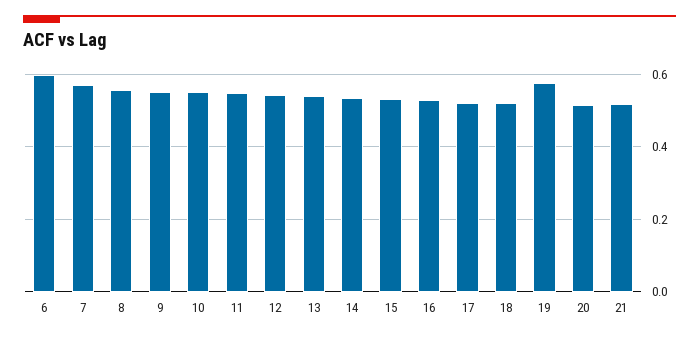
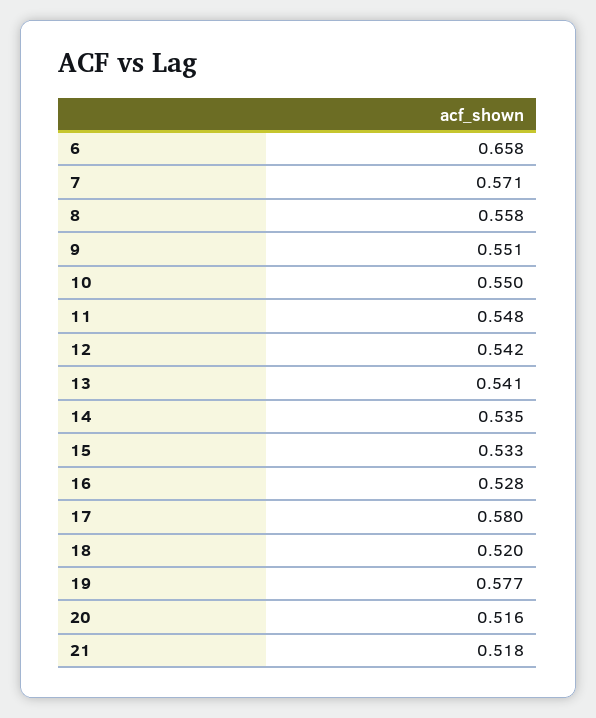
  {
-   "6": 0.6,
+   "6": 0.658,
    "7": 0.571,
    "8": 0.558,
    "9": 0.551,
    "10": 0.55,
    "11": 0.548,
    "12": 0.542,
    "13": 0.541,
    "14": 0.535,
    "15": 0.533,
    "16": 0.528,
-   "17": 0.52,
+   "17": 0.58,
    "18": 0.52,
    "19": 0.577,
    "20": 0.516,
    "21": 0.518
  }

